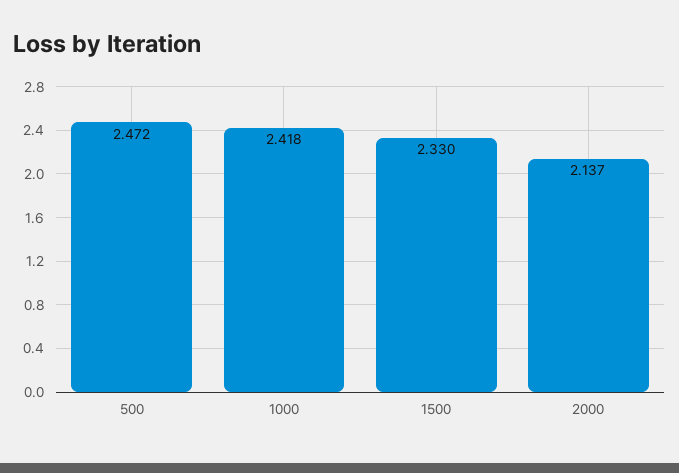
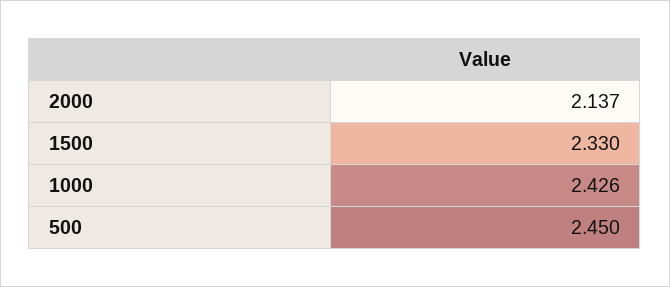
  {
-   "500": 2.472,
+   "500": 2.45,
-   "1000": 2.418,
+   "1000": 2.426,
    "1500": 2.33,
    "2000": 2.137
  }

